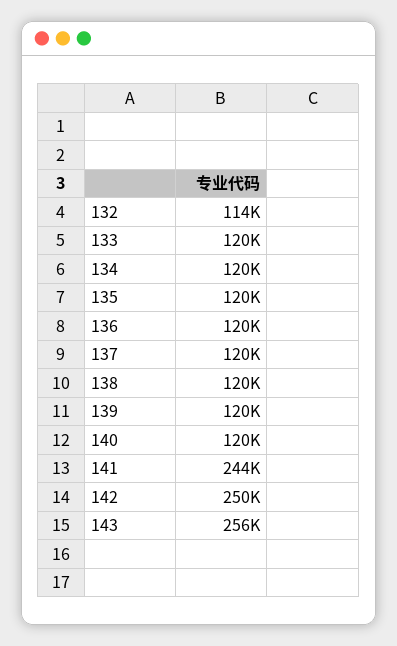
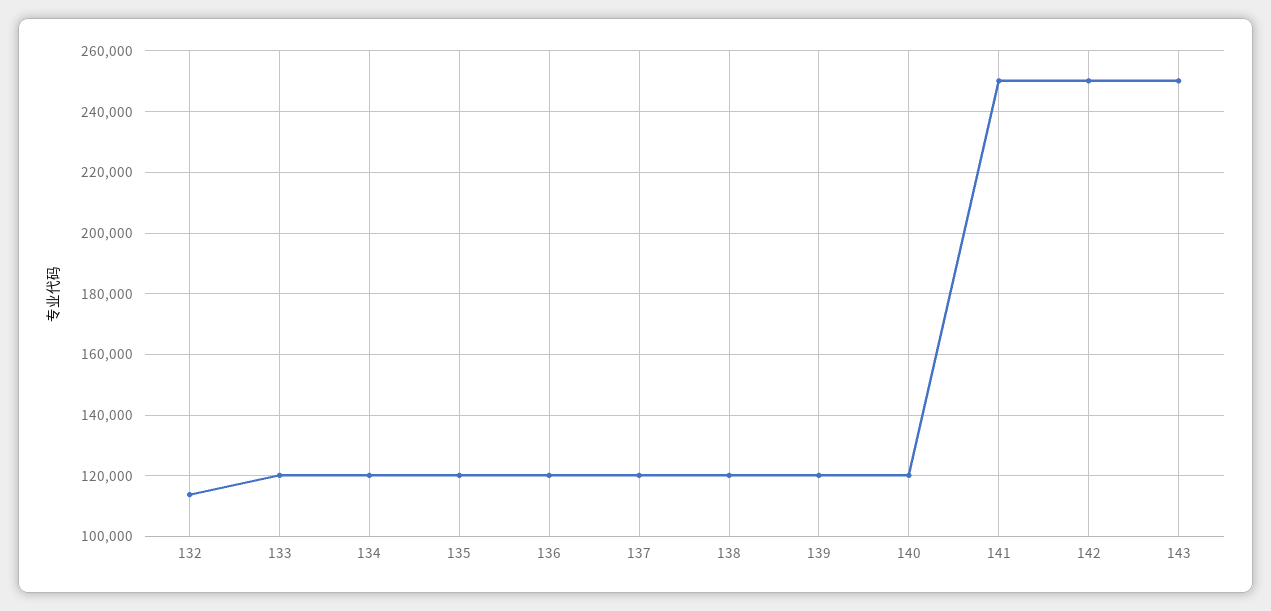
  {
    "132": 114000,
    "133": 120000,
    "134": 120000,
    "135": 120000,
    "136": 120000,
    "137": 120000,
    "138": 120000,
    "139": 120000,
    "140": 120000,
-   "141": 244000,
+   "141": 250000,
    "142": 250000,
-   "143": 256000
+   "143": 250000
  }

